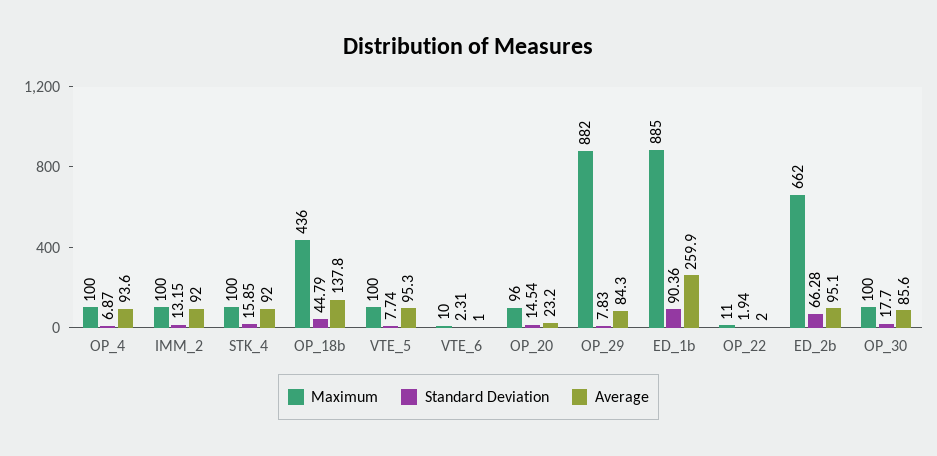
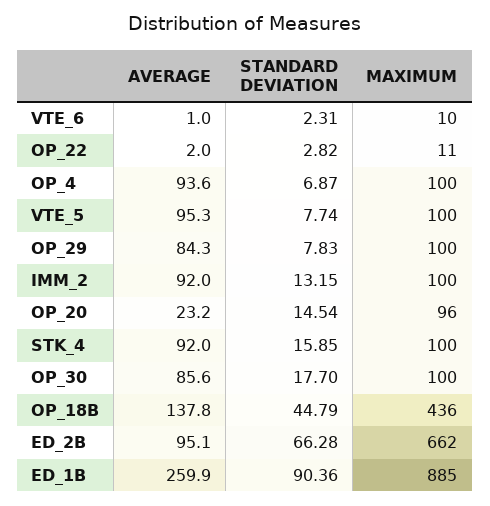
  {
    "Maximum": {
      "OP_4": 100,
      "IMM_2": 100,
      "STK_4": 100,
      "OP_18b": 436,
      "VTE_5": 100,
      "VTE_6": 10,
      "OP_20": 96,
-     "OP_29": 882,
+     "OP_29": 100,
      "ED_1b": 885,
      "OP_22": 11,
      "ED_2b": 662,
      "OP_30": 100
    },
    "Standard Deviation": {
      "OP_4": 6.87,
      "IMM_2": 13.15,
      "STK_4": 15.85,
      "OP_18b": 44.79,
      "VTE_5": 7.74,
      "VTE_6": 2.31,
      "OP_20": 14.54,
      "OP_29": 7.83,
      "ED_1b": 90.36,
-     "OP_22": 1.94,
+     "OP_22": 2.82,
      "ED_2b": 66.28,
      "OP_30": 17.7
    },
    "Average": {
      "OP_4": 93.6,
      "IMM_2": 92,
      "STK_4": 92,
      "OP_18b": 137.8,
      "VTE_5": 95.3,
      "VTE_6": 1,
      "OP_20": 23.2,
      "OP_29": 84.3,
      "ED_1b": 259.9,
      "OP_22": 2,
      "ED_2b": 95.1,
      "OP_30": 85.6
    }
  }

